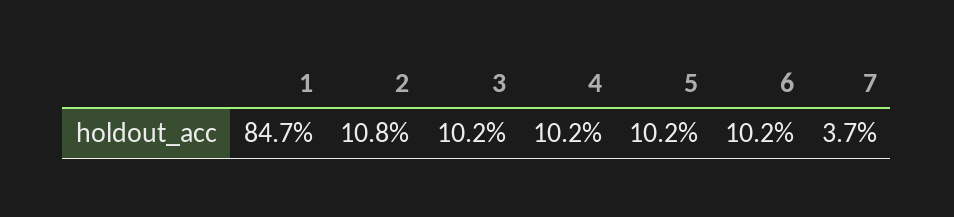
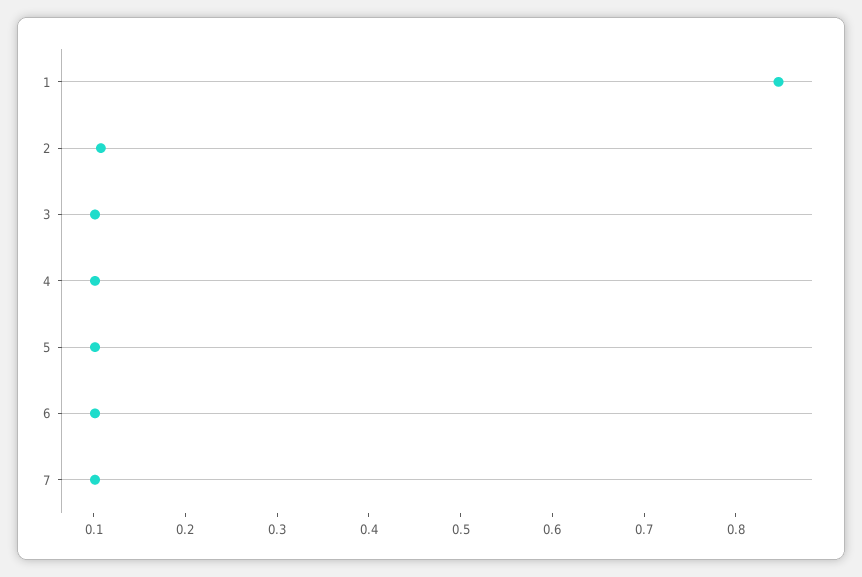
  {
    "1": 0.847,
    "2": 0.108,
    "3": 0.102,
    "4": 0.102,
    "5": 0.102,
    "6": 0.102,
-   "7": 0.037
+   "7": 0.1
  }

